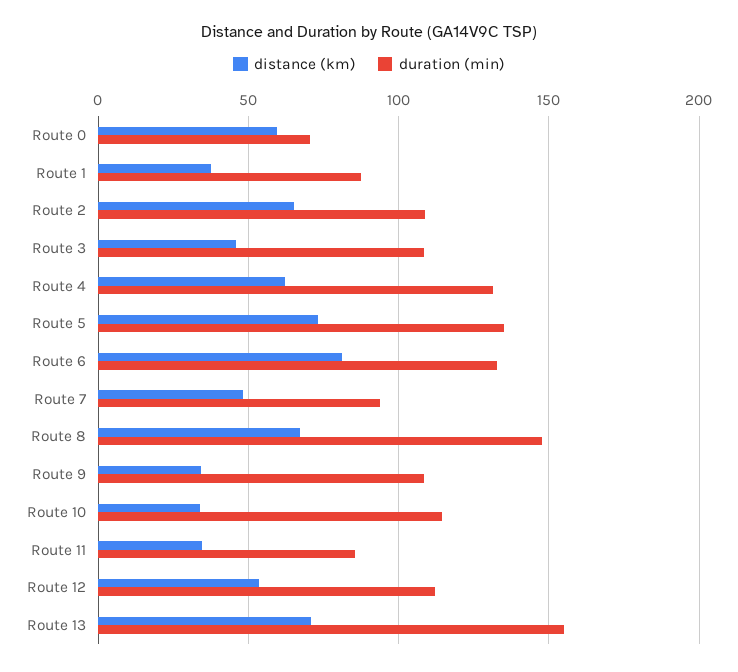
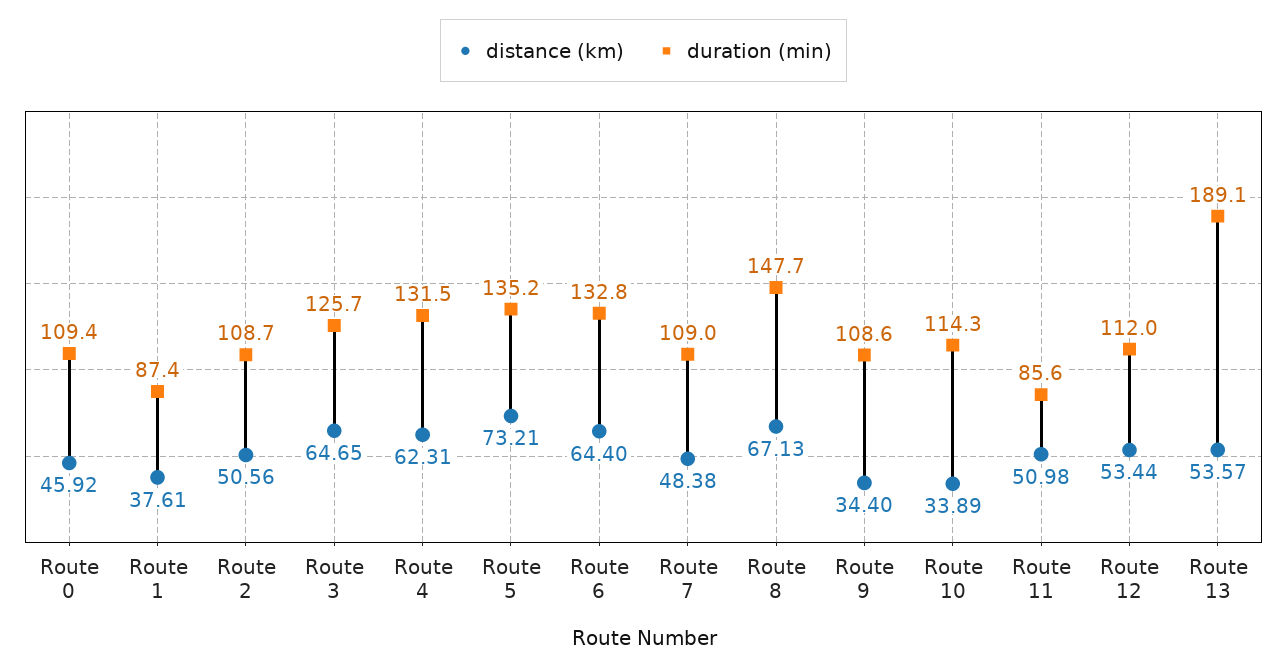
  {
    "distance (km)": {
-     "Route 0": 60,
+     "Route 0": 45.92,
      "Route 1": 37.61,
-     "Route 2": 65,
+     "Route 2": 50.56,
-     "Route 3": 45,
+     "Route 3": 64.65,
      "Route 4": 62.31,
      "Route 5": 73.21,
-     "Route 6": 80,
+     "Route 6": 64.4,
      "Route 7": 48.38,
      "Route 8": 67.13,
      "Route 9": 34.4,
      "Route 10": 33.89,
-     "Route 11": 35,
+     "Route 11": 50.98,
      "Route 12": 53.44,
-     "Route 13": 70
+     "Route 13": 53.57
    },
    "duration (min)": {
-     "Route 0": 70,
+     "Route 0": 109.4,
      "Route 1": 87.4,
      "Route 2": 108.7,
-     "Route 3": 110,
+     "Route 3": 125.7,
      "Route 4": 131.5,
      "Route 5": 135.2,
      "Route 6": 132.8,
-     "Route 7": 95,
+     "Route 7": 109,
      "Route 8": 147.7,
      "Route 9": 108.6,
      "Route 10": 114.3,
      "Route 11": 85.6,
      "Route 12": 112,
-     "Route 13": 155
+     "Route 13": 189.1
    }
  }

